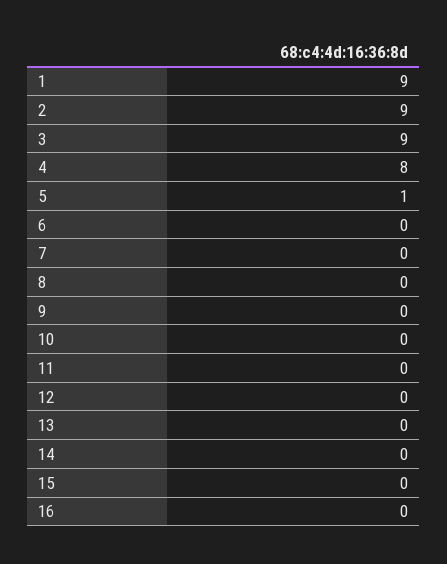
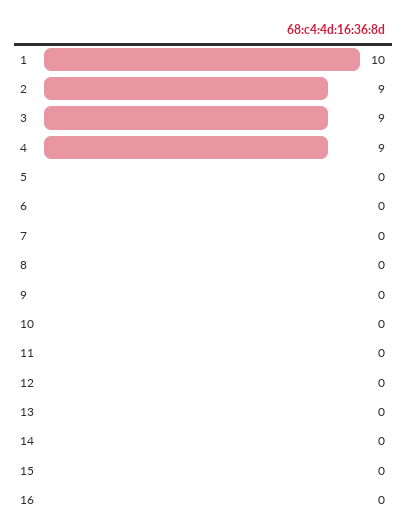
  {
-   "1": 9,
+   "1": 10,
    "2": 9,
    "3": 9,
-   "4": 8,
+   "4": 9,
-   "5": 1,
+   "5": 0,
    "6": 0,
    "7": 0,
    "8": 0,
    "9": 0,
    "10": 0,
    "11": 0,
    "12": 0,
    "13": 0,
    "14": 0,
    "15": 0,
    "16": 0
  }

